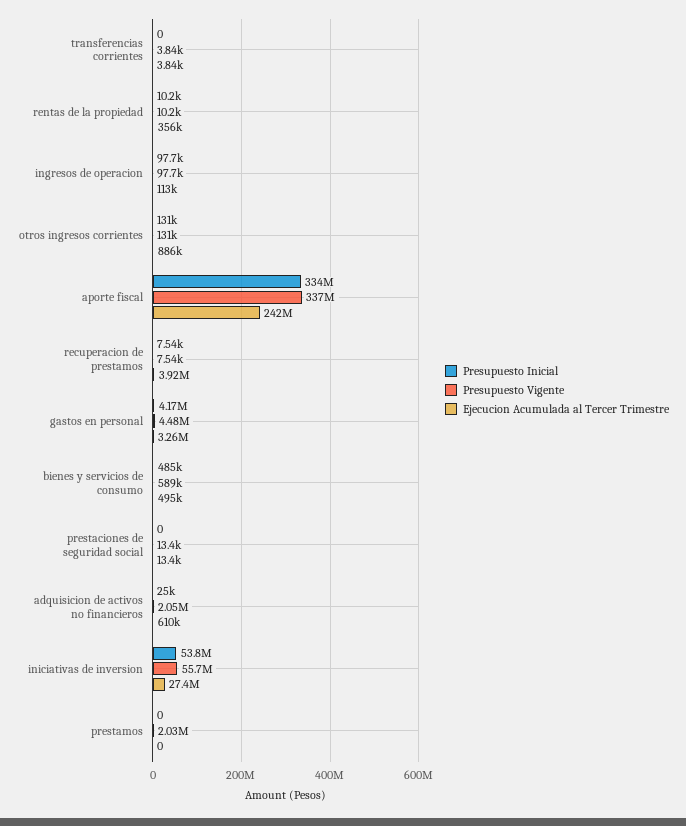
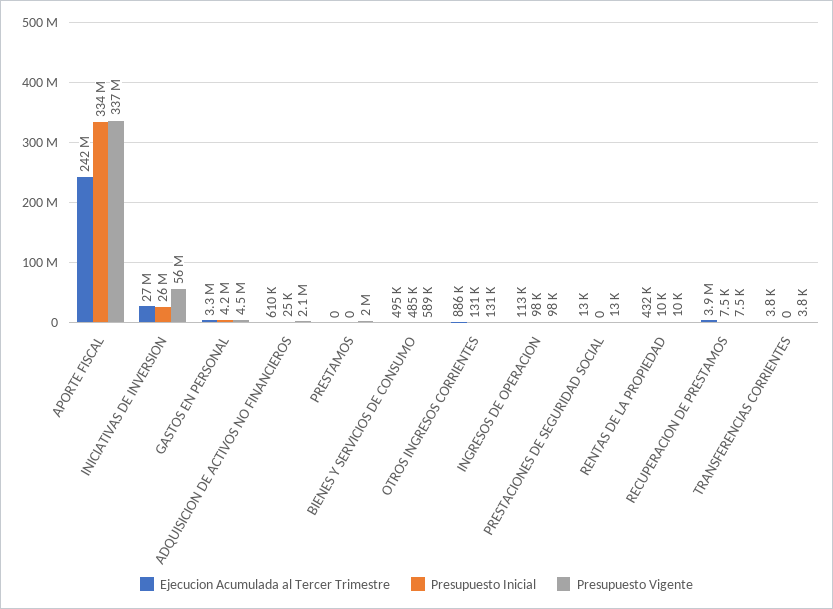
  {
    "Presupuesto Inicial": {
      "transferencias corrientes": 0,
      "rentas de la propiedad": 10200,
      "ingresos de operacion": 97700,
      "otros ingresos corrientes": 131000,
      "aporte fiscal": 334000000,
      "recuperacion de prestamos": 7540,
      "gastos en personal": 4170000,
      "bienes y servicios de consumo": 485000,
      "prestaciones de seguridad social": 0,
      "adquisicion de activos no financieros": 25000,
-     "iniciativas de inversion": 53800000,
+     "iniciativas de inversion": 26000000,
      "prestamos": 0
    },
    "Presupuesto Vigente": {
      "transferencias corrientes": 3840,
      "rentas de la propiedad": 10200,
      "ingresos de operacion": 97700,
      "otros ingresos corrientes": 131000,
      "aporte fiscal": 337000000,
      "recuperacion de prestamos": 7540,
      "gastos en personal": 4480000,
      "bienes y servicios de consumo": 589000,
      "prestaciones de seguridad social": 13400,
      "adquisicion de activos no financieros": 2050000,
      "iniciativas de inversion": 55700000,
      "prestamos": 2030000
    },
    "Ejecucion Acumulada al Tercer Trimestre": {
      "transferencias corrientes": 3840,
-     "rentas de la propiedad": 356000,
+     "rentas de la propiedad": 432000,
      "ingresos de operacion": 113000,
      "otros ingresos corrientes": 886000,
      "aporte fiscal": 242000000,
      "recuperacion de prestamos": 3920000,
      "gastos en personal": 3260000,
      "bienes y servicios de consumo": 495000,
      "prestaciones de seguridad social": 13400,
      "adquisicion de activos no financieros": 610000,
      "iniciativas de inversion": 27400000,
      "prestamos": 0
    }
  }

